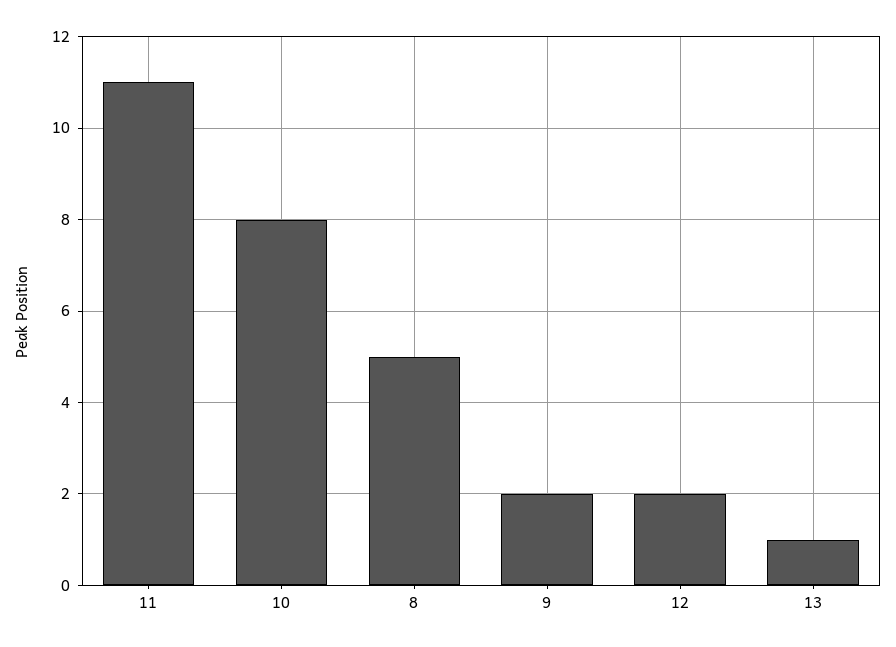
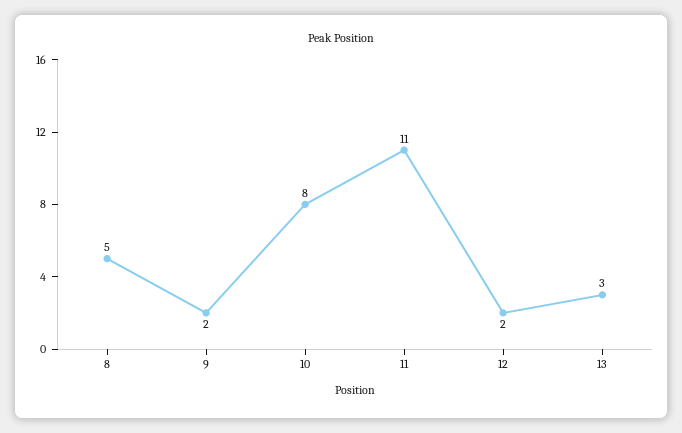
  {
    "11": 11,
    "10": 8,
    "8": 5,
    "9": 2,
    "12": 2,
-   "13": 1
+   "13": 3
  }

